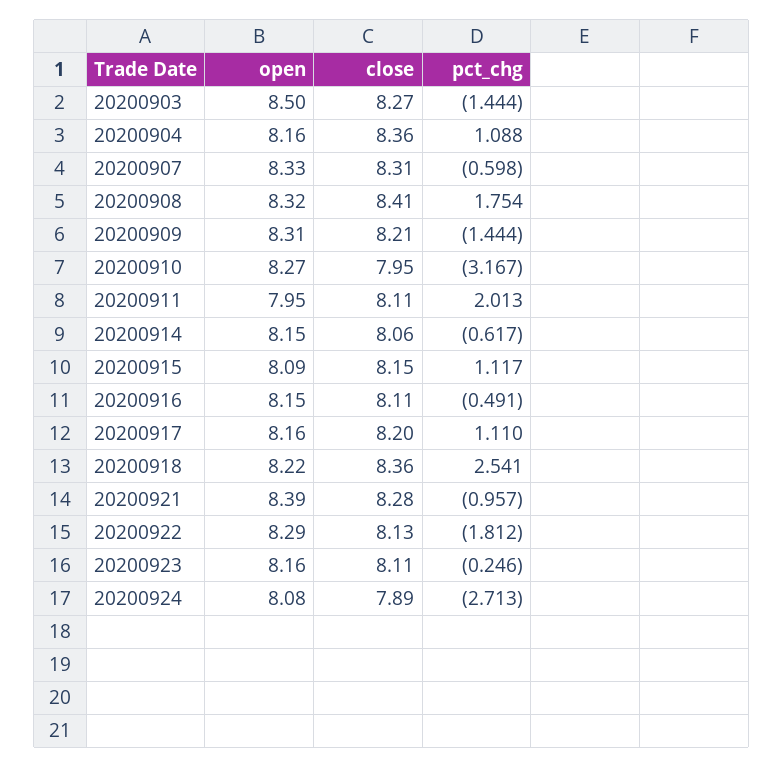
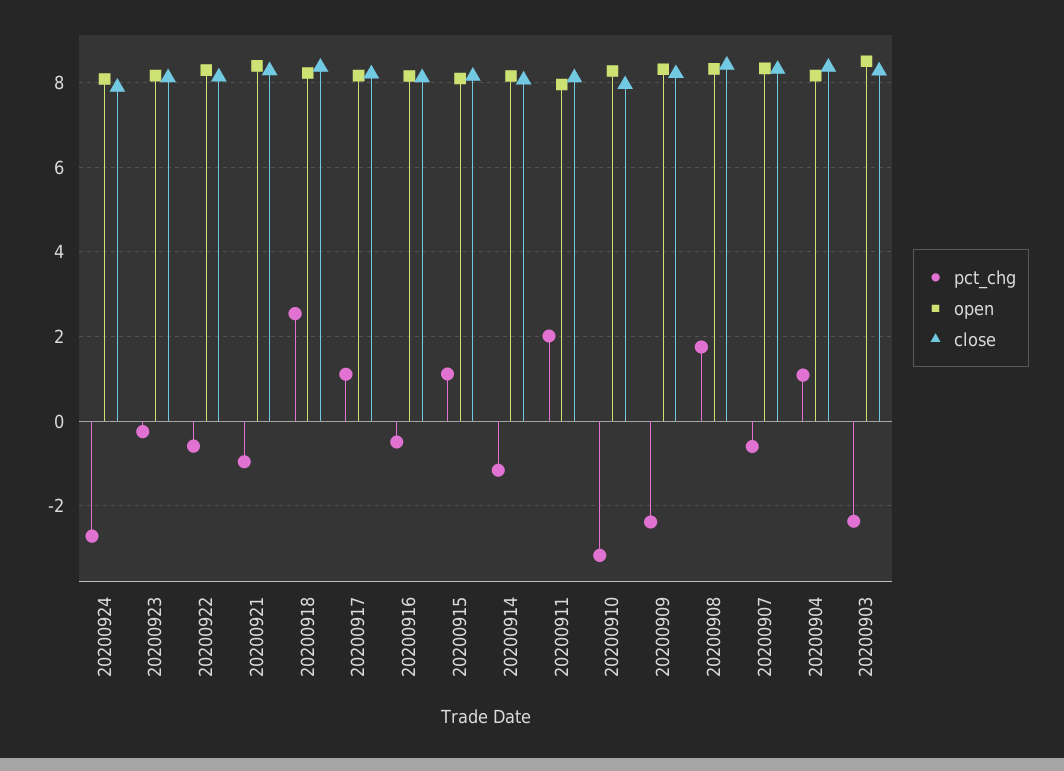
  {
    "open": {
      "20200903": 8.5,
      "20200904": 8.16,
      "20200907": 8.33,
      "20200908": 8.32,
      "20200909": 8.31,
      "20200910": 8.27,
      "20200911": 7.95,
      "20200914": 8.15,
      "20200915": 8.09,
      "20200916": 8.15,
      "20200917": 8.16,
      "20200918": 8.22,
      "20200921": 8.39,
      "20200922": 8.29,
      "20200923": 8.16,
      "20200924": 8.08
    },
    "close": {
      "20200903": 8.27,
      "20200904": 8.36,
      "20200907": 8.31,
      "20200908": 8.41,
      "20200909": 8.21,
      "20200910": 7.95,
      "20200911": 8.11,
      "20200914": 8.06,
      "20200915": 8.15,
      "20200916": 8.11,
      "20200917": 8.2,
      "20200918": 8.36,
      "20200921": 8.28,
      "20200922": 8.13,
      "20200923": 8.11,
      "20200924": 7.89
    },
    "pct_chg": {
-     "20200903": -1.444,
+     "20200903": -2.4,
      "20200904": 1.088,
      "20200907": -0.598,
      "20200908": 1.754,
-     "20200909": -1.444,
+     "20200909": -2.4,
      "20200910": -3.167,
      "20200911": 2.013,
-     "20200914": -0.617,
+     "20200914": -1.2,
      "20200915": 1.117,
      "20200916": -0.491,
      "20200917": 1.11,
      "20200918": 2.541,
      "20200921": -0.957,
-     "20200922": -1.812,
+     "20200922": -0.6,
      "20200923": -0.246,
      "20200924": -2.713
    }
  }

